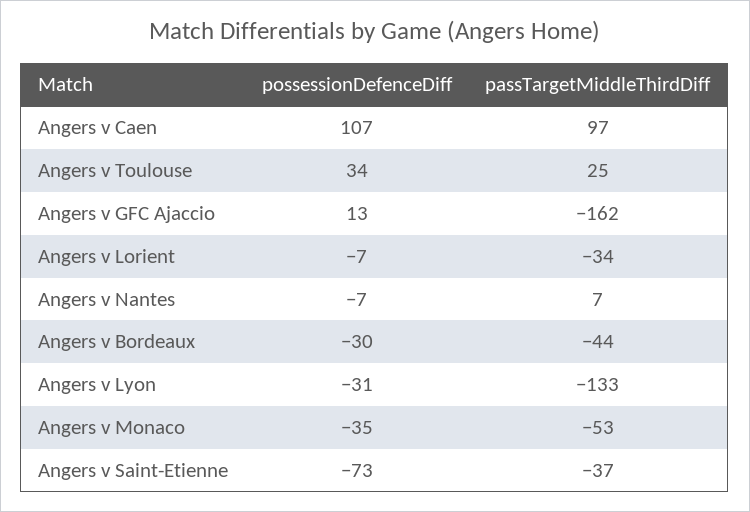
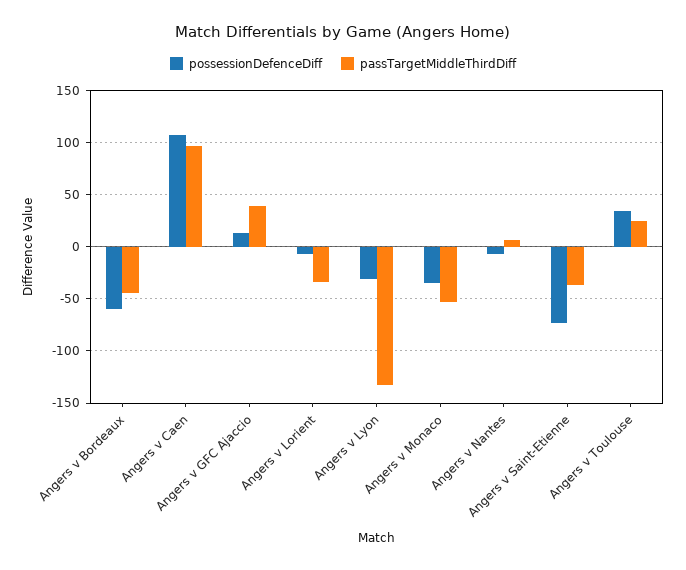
  {
    "possessionDefenceDiff": {
      "Angers v Caen": 107,
      "Angers v Toulouse": 34,
      "Angers v GFC Ajaccio": 13,
      "Angers v Lorient": -7,
      "Angers v Nantes": -7,
-     "Angers v Bordeaux": -30,
+     "Angers v Bordeaux": -60,
      "Angers v Lyon": -31,
      "Angers v Monaco": -35,
      "Angers v Saint-Etienne": -73
    },
    "passTargetMiddleThirdDiff": {
      "Angers v Caen": 97,
      "Angers v Toulouse": 25,
-     "Angers v GFC Ajaccio": -162,
+     "Angers v GFC Ajaccio": 40,
      "Angers v Lorient": -34,
      "Angers v Nantes": 7,
      "Angers v Bordeaux": -44,
      "Angers v Lyon": -133,
      "Angers v Monaco": -53,
      "Angers v Saint-Etienne": -37
    }
  }

